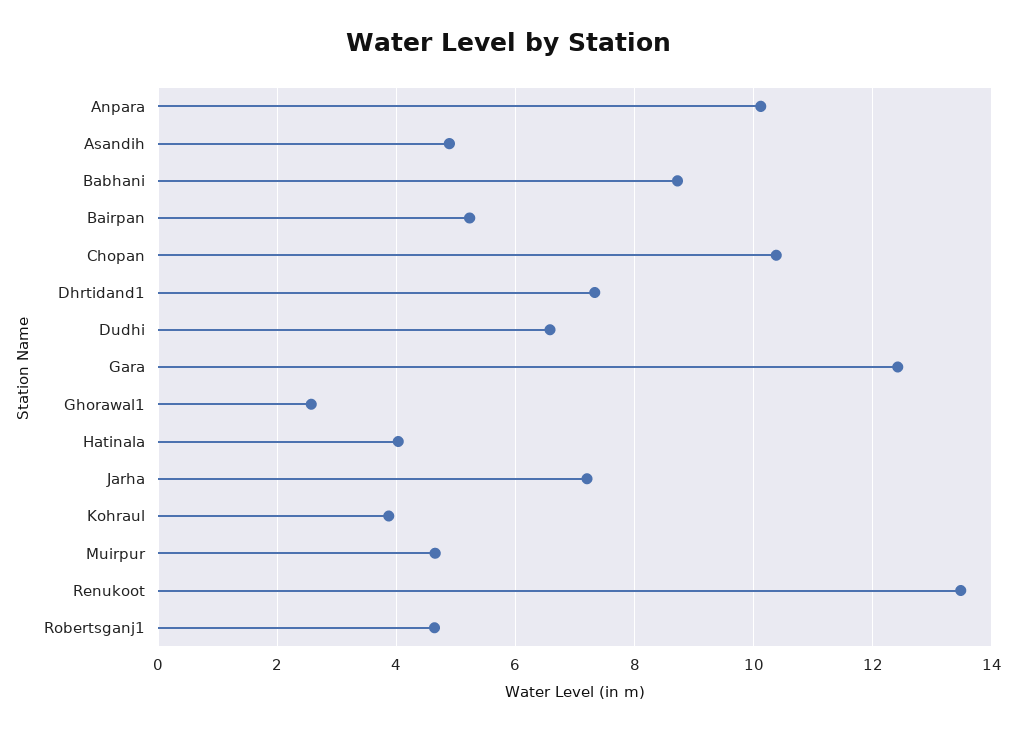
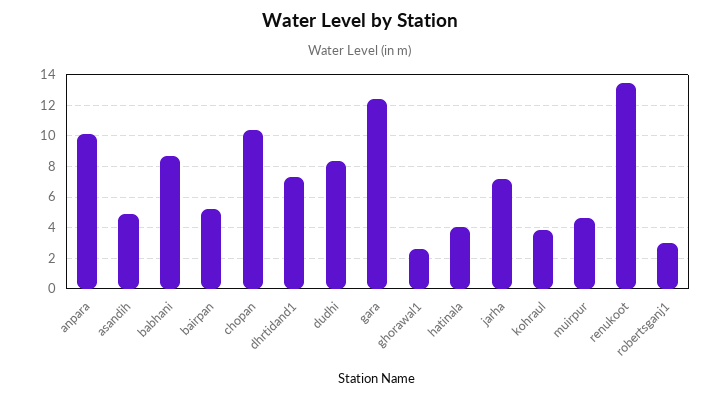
  {
    "Anpara": 10.2,
    "Asandih": 4.8,
    "Babhani": 8.8,
    "Bairpan": 5.2,
    "Chopan": 10.4,
    "Dhrtidand1": 7.4,
-   "Dudhi": 6.6,
+   "Dudhi": 8.5,
    "Gara": 12.4,
    "Ghorawal1": 2.6,
    "Hatinala": 4,
    "Jarha": 7.2,
    "Kohraul": 3.8,
    "Muirpur": 4.6,
    "Renukoot": 13.4,
-   "Robertsganj1": 4.6
+   "Robertsganj1": 3
  }

